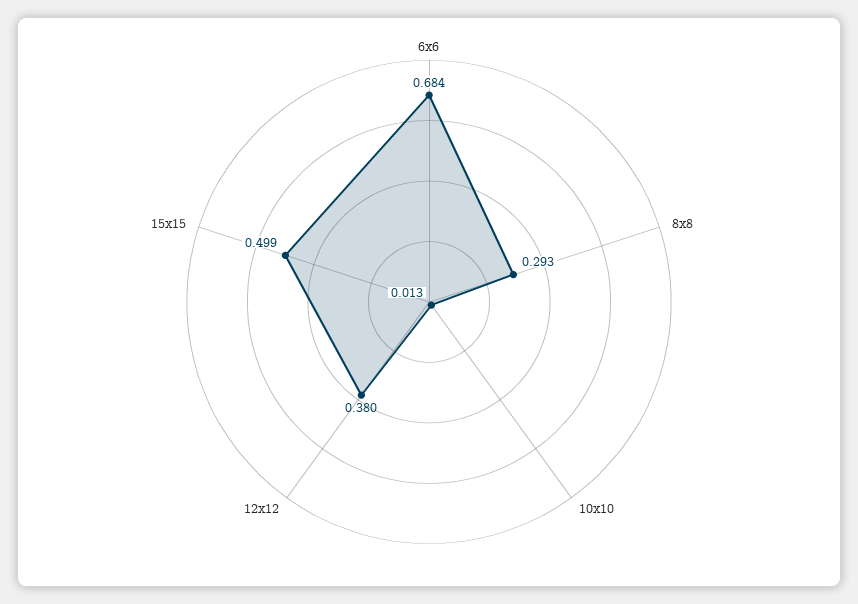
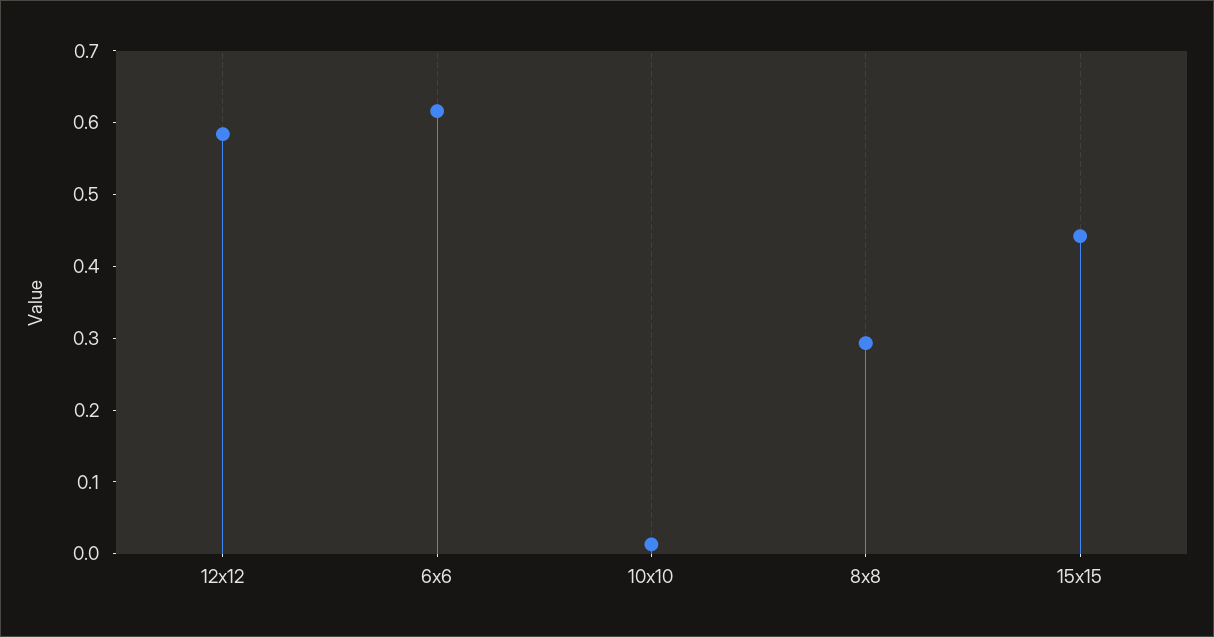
  {
-   "6x6": 0.684,
+   "6x6": 0.62,
    "8x8": 0.293,
    "10x10": 0.013,
-   "12x12": 0.38,
+   "12x12": 0.58,
-   "15x15": 0.499
+   "15x15": 0.44
  }

